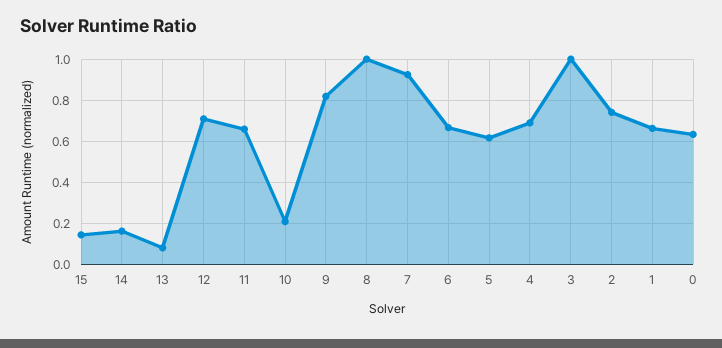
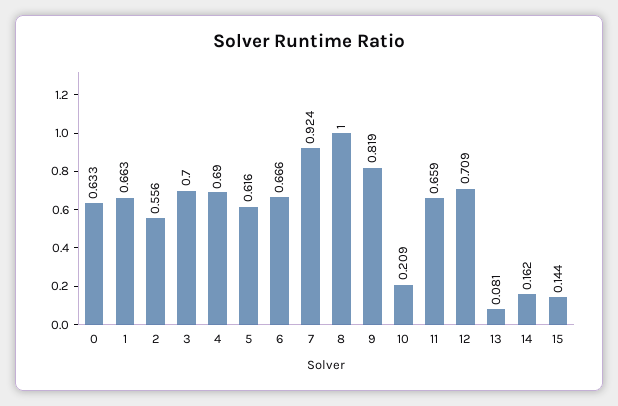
  {
    "15": 0.144,
    "14": 0.162,
    "13": 0.081,
    "12": 0.709,
    "11": 0.659,
    "10": 0.209,
    "9": 0.819,
    "8": 1,
    "7": 0.924,
    "6": 0.666,
    "5": 0.616,
    "4": 0.69,
-   "3": 1,
+   "3": 0.7,
-   "2": 0.75,
+   "2": 0.556,
    "1": 0.663,
    "0": 0.633
  }

